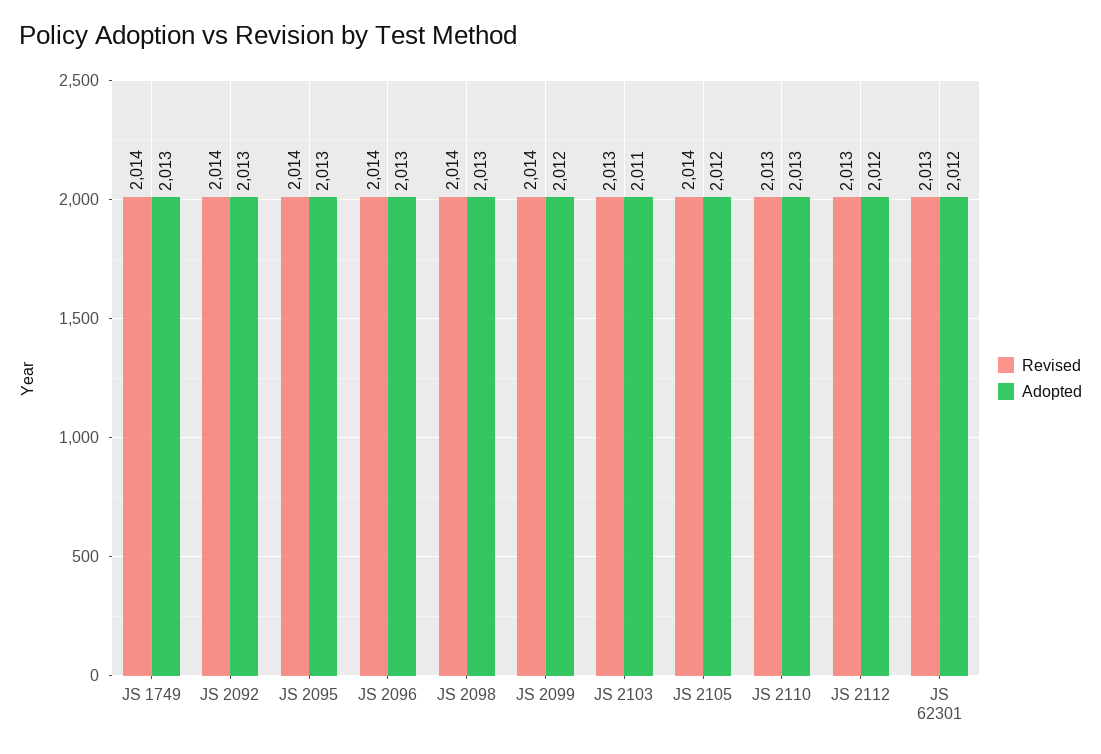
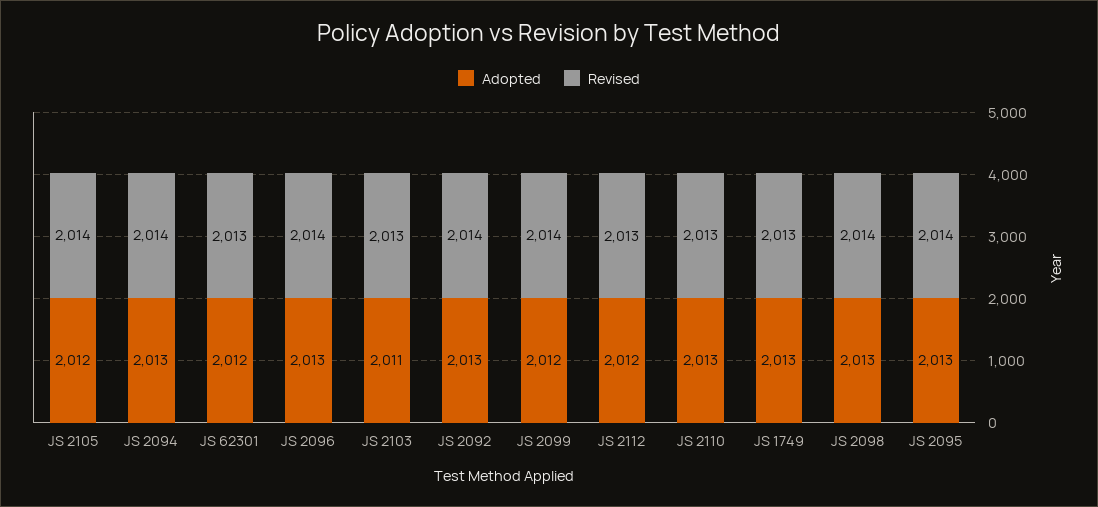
  {
    "Revised": {
-     "JS 1749": 2014,
+     "JS 1749": 2013,
      "JS 2092": 2014,
      "JS 2095": 2014,
      "JS 2096": 2014,
      "JS 2098": 2014,
      "JS 2099": 2014,
      "JS 2103": 2013,
      "JS 2105": 2014,
      "JS 2110": 2013,
      "JS 2112": 2013,
-     "JS 62301": 2013
+     "JS 62301": 2013,
+     "JS 2094": 2014
    },
    "Adopted": {
      "JS 1749": 2013,
      "JS 2092": 2013,
      "JS 2095": 2013,
      "JS 2096": 2013,
      "JS 2098": 2013,
      "JS 2099": 2012,
      "JS 2103": 2011,
      "JS 2105": 2012,
      "JS 2110": 2013,
      "JS 2112": 2012,
-     "JS 62301": 2012
+     "JS 62301": 2012,
+     "JS 2094": 2013
    }
  }

